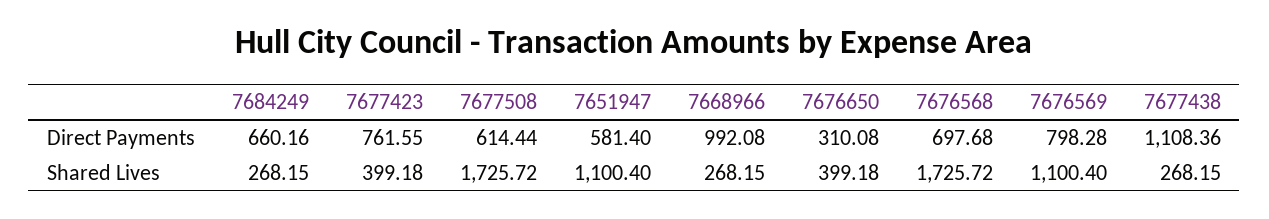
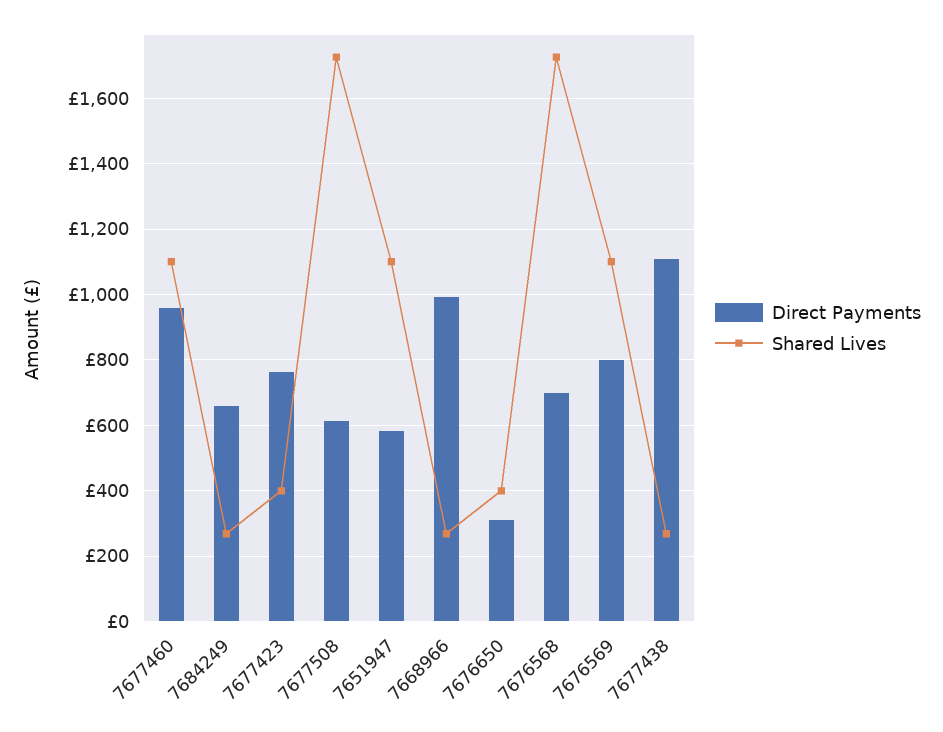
  {
    "Direct Payments": {
      "7684249": 660.16,
      "7677423": 761.55,
      "7677508": 614.44,
      "7651947": 581.4,
      "7668966": 992.08,
      "7676650": 310.08,
      "7676568": 697.68,
      "7676569": 798.28,
-     "7677438": 1108.36
+     "7677438": 1108.36,
+     "7677460": 960
    },
    "Shared Lives": {
      "7684249": 268.15,
      "7677423": 399.18,
      "7677508": 1725.72,
      "7651947": 1100.4,
      "7668966": 268.15,
      "7676650": 399.18,
      "7676568": 1725.72,
      "7676569": 1100.4,
-     "7677438": 268.15
+     "7677438": 268.15,
+     "7677460": 1100
    }
  }

